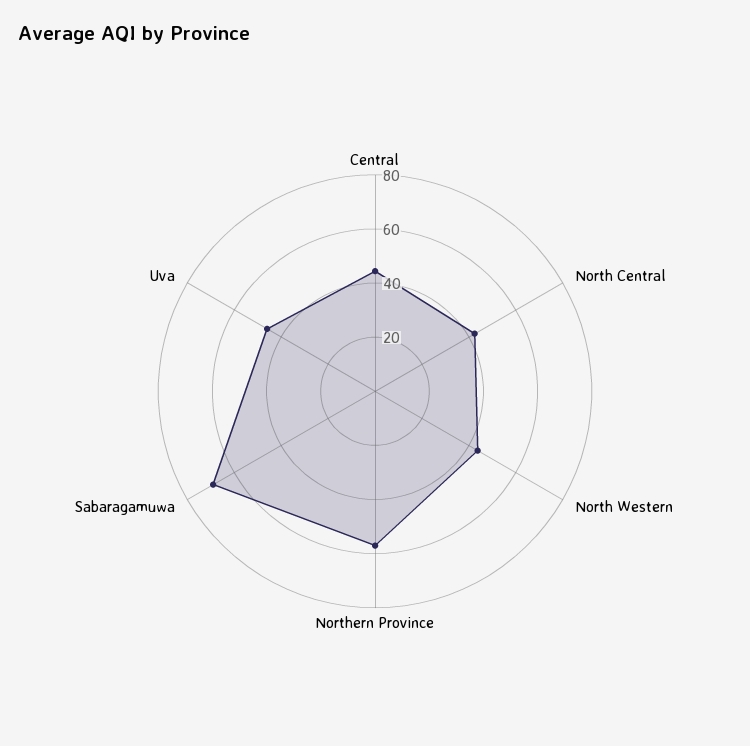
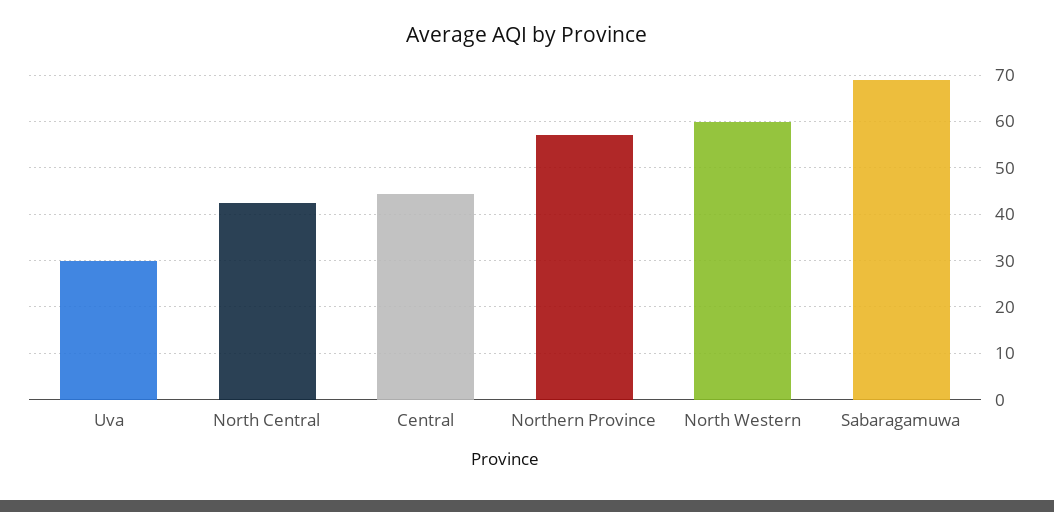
  {
    "Central": 44,
    "North Central": 42,
-   "North Western": 45,
+   "North Western": 60,
    "Northern Province": 58,
    "Sabaragamuwa": 70,
-   "Uva": 45
+   "Uva": 30
  }

